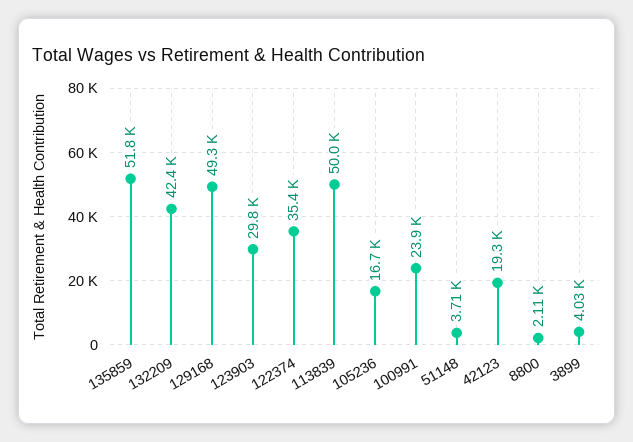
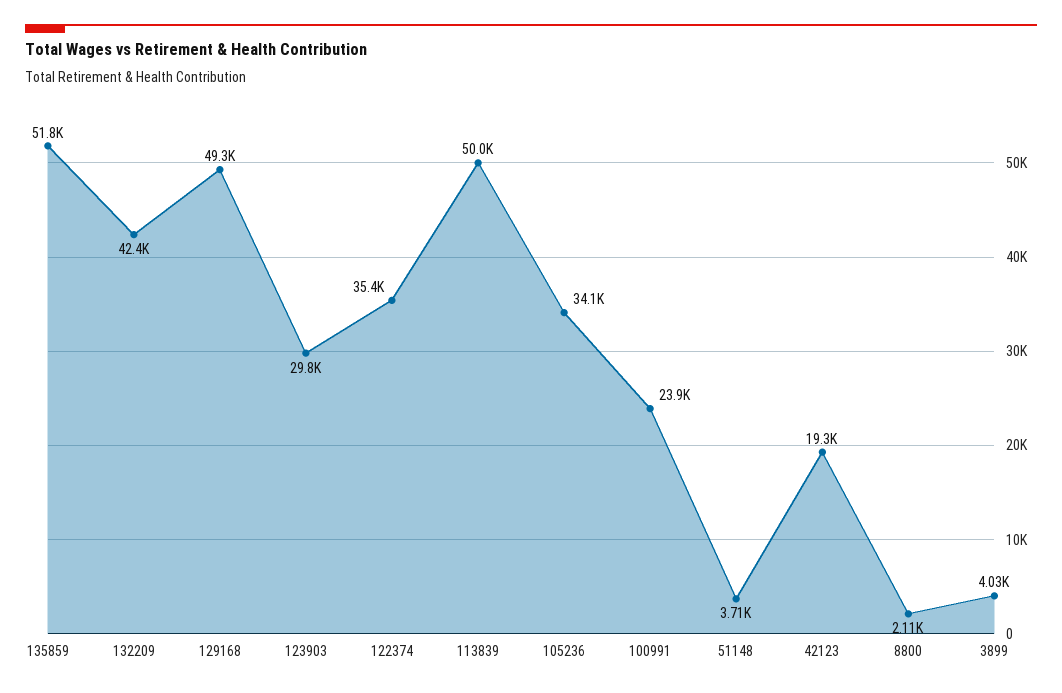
  {
    "135859": 51800,
    "132209": 42400,
    "129168": 49300,
    "123903": 29800,
    "122374": 35400,
    "113839": 50000,
-   "105236": 16700,
+   "105236": 34100,
    "100991": 23900,
    "51148": 3710,
    "42123": 19300,
    "8800": 2110,
    "3899": 4030
  }

